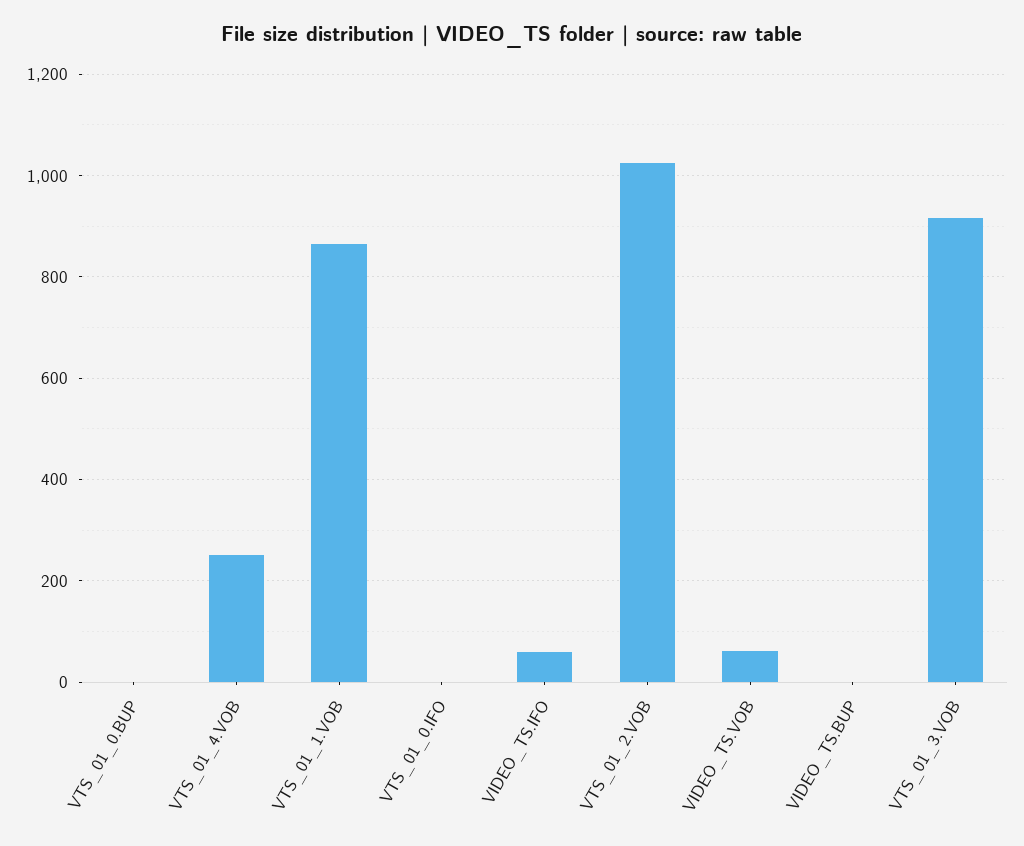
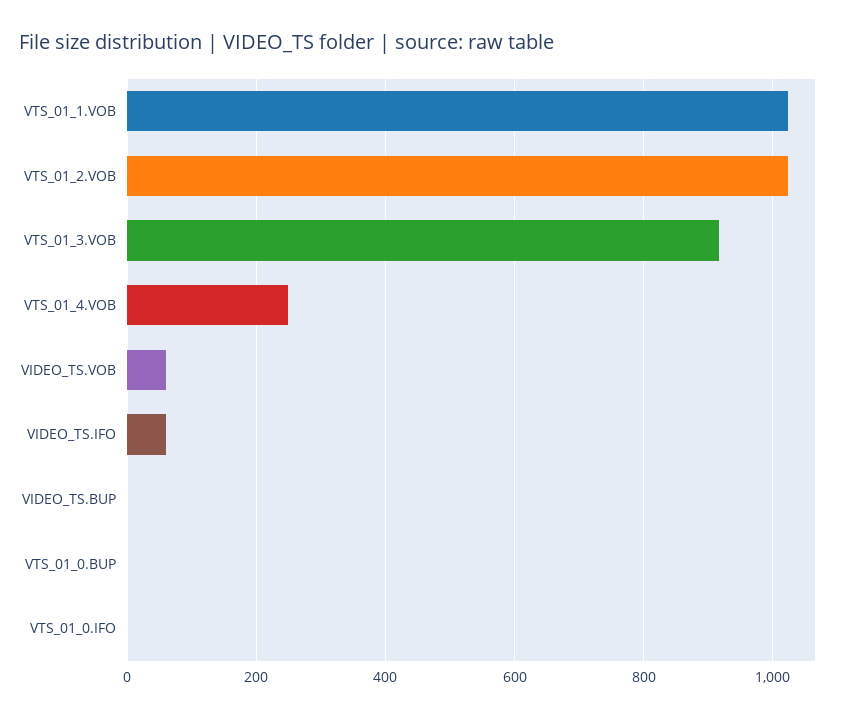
  {
    "VTS_01_0.BUP": 0,
    "VTS_01_4.VOB": 260,
-   "VTS_01_1.VOB": 860,
+   "VTS_01_1.VOB": 1020,
    "VTS_01_0.IFO": 0,
    "VIDEO_TS.IFO": 60,
    "VTS_01_2.VOB": 1020,
    "VIDEO_TS.VOB": 60,
    "VIDEO_TS.BUP": 0,
    "VTS_01_3.VOB": 920
  }

